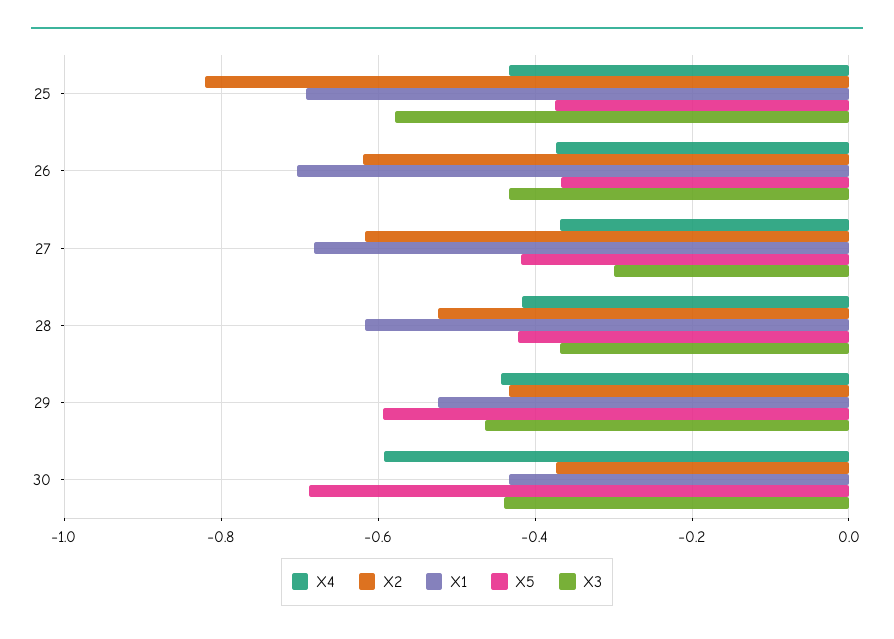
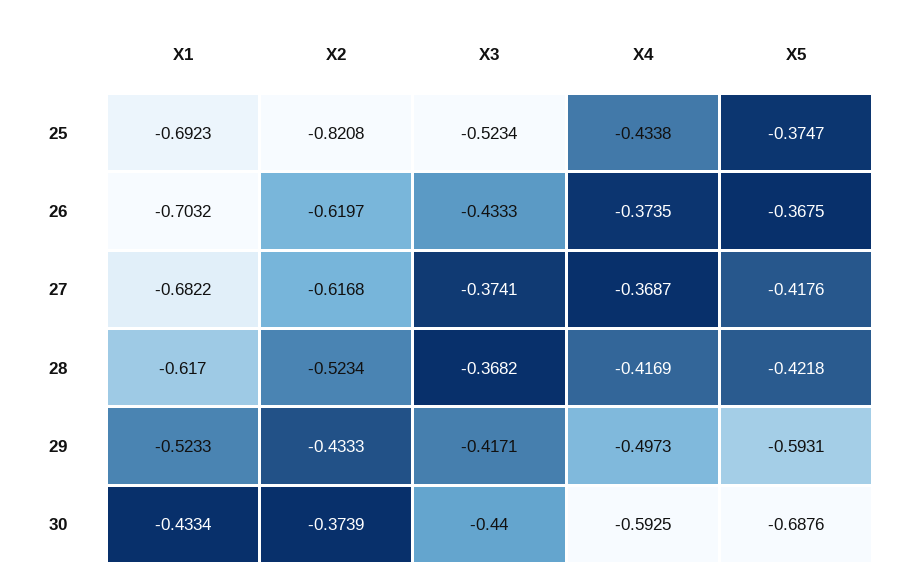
  {
    "X4": {
      "25": -0.4338,
      "26": -0.3735,
      "27": -0.3687,
      "28": -0.4169,
-     "29": -0.44,
+     "29": -0.4973,
      "30": -0.5925
    },
    "X2": {
      "25": -0.8208,
      "26": -0.6197,
      "27": -0.6168,
      "28": -0.5234,
      "29": -0.4333,
      "30": -0.3739
    },
    "X1": {
      "25": -0.6923,
      "26": -0.7032,
      "27": -0.6822,
      "28": -0.617,
      "29": -0.5233,
      "30": -0.4334
    },
    "X5": {
      "25": -0.3747,
      "26": -0.3675,
      "27": -0.4176,
      "28": -0.4218,
      "29": -0.5931,
      "30": -0.6876
    },
    "X3": {
-     "25": -0.58,
+     "25": -0.5234,
      "26": -0.4333,
-     "27": -0.3,
+     "27": -0.3741,
      "28": -0.3682,
-     "29": -0.46,
+     "29": -0.4171,
      "30": -0.44
    }
  }

